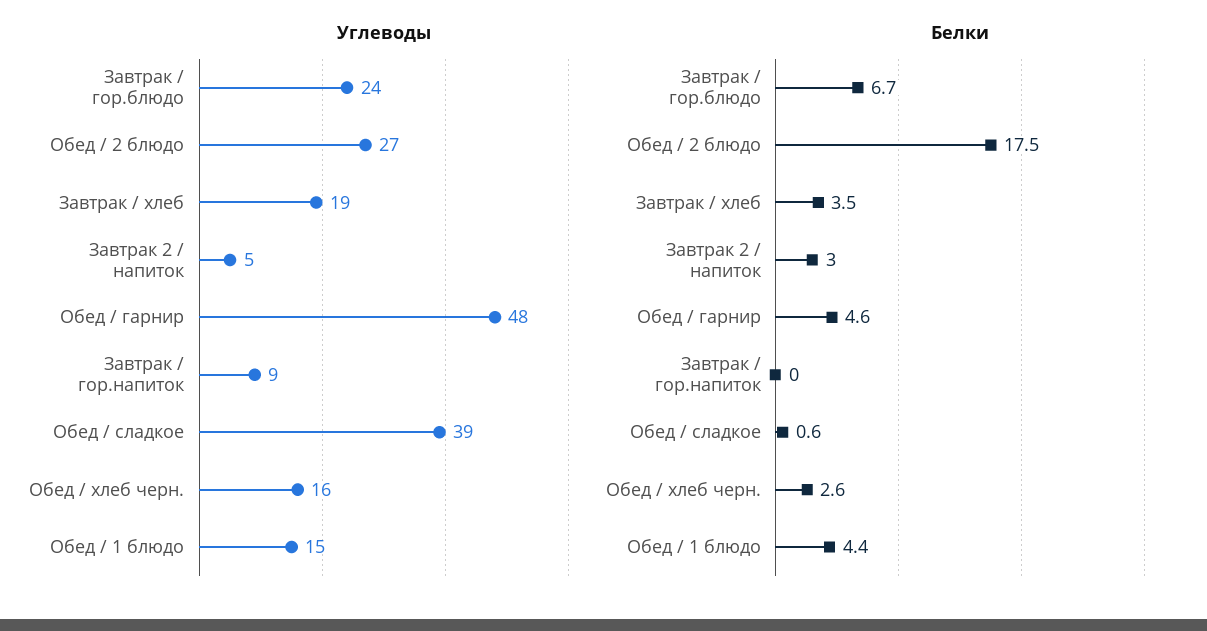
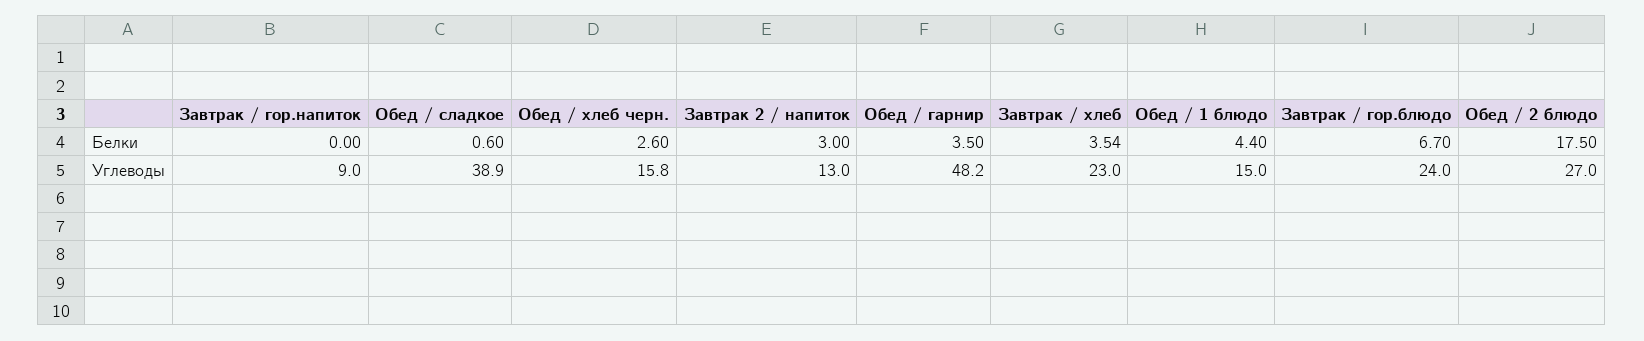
  {
    "Углеводы": {
      "Завтрак / гор.блюдо": 24,
      "Обед / 2 блюдо": 27,
-     "Завтрак / хлеб": 19,
+     "Завтрак / хлеб": 23,
-     "Завтрак 2 / напиток": 5,
+     "Завтрак 2 / напиток": 13,
      "Обед / гарнир": 48.2,
      "Завтрак / гор.напиток": 9,
      "Обед / сладкое": 38.9,
      "Обед / хлеб черн.": 15.8,
      "Обед / 1 блюдо": 15
    },
    "Белки": {
      "Завтрак / гор.блюдо": 6.7,
      "Обед / 2 блюдо": 17.5,
      "Завтрак / хлеб": 3.54,
      "Завтрак 2 / напиток": 3,
-     "Обед / гарнир": 4.6,
+     "Обед / гарнир": 3.5,
      "Завтрак / гор.напиток": 0,
      "Обед / сладкое": 0.6,
      "Обед / хлеб черн.": 2.6,
      "Обед / 1 блюдо": 4.4
    }
  }

